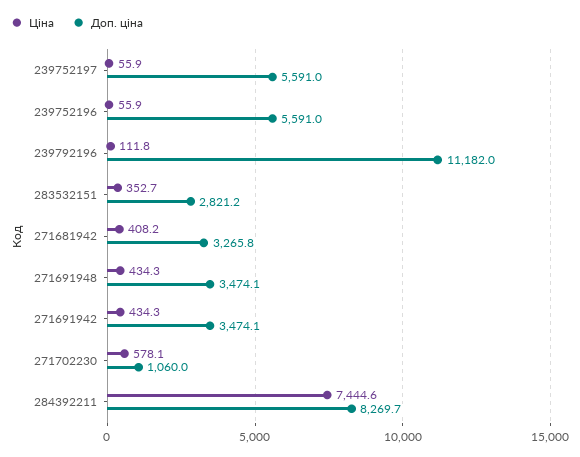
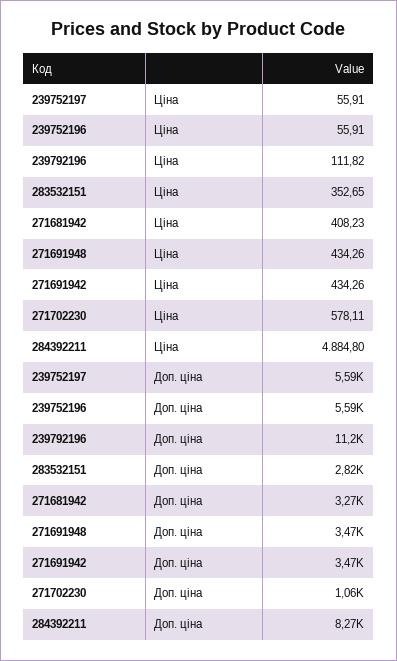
  {
    "Ціна": {
      "239752197": 55.91,
      "239752196": 55.91,
      "239792196": 111.82,
      "283532151": 352.65,
      "271681942": 408.23,
      "271691948": 434.26,
      "271691942": 434.26,
      "271702230": 578.11,
-     "284392211": 7444.6
+     "284392211": 4884.8
    },
    "Доп. ціна": {
      "239752197": 5591,
      "239752196": 5591,
      "239792196": 11182,
      "283532151": 2821.2,
      "271681942": 3265.8,
      "271691948": 3474.1,
      "271691942": 3474.1,
      "271702230": 1060,
      "284392211": 8269.7
    }
  }

